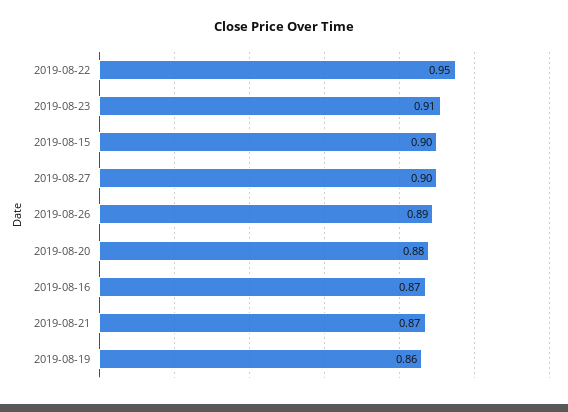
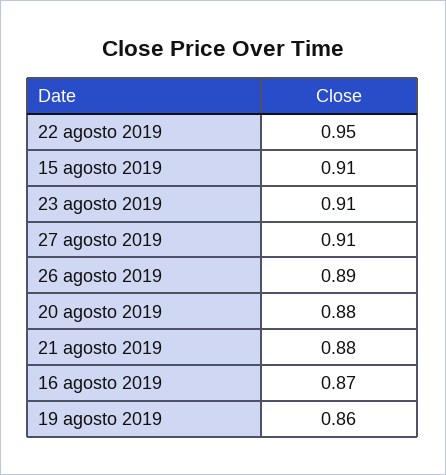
  {
    "2019-08-22": 0.95,
    "2019-08-23": 0.91,
-   "2019-08-15": 0.9,
+   "2019-08-15": 0.91,
-   "2019-08-27": 0.9,
+   "2019-08-27": 0.91,
    "2019-08-26": 0.89,
    "2019-08-20": 0.88,
    "2019-08-16": 0.87,
-   "2019-08-21": 0.87,
+   "2019-08-21": 0.88,
    "2019-08-19": 0.86
  }

